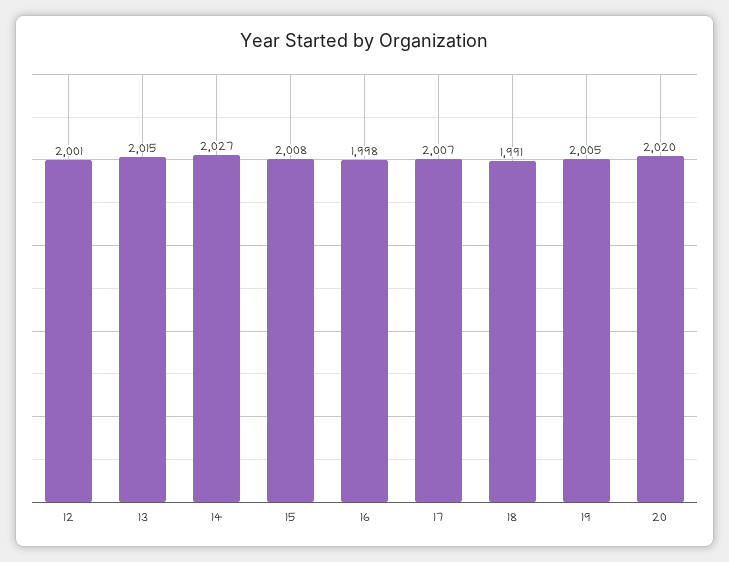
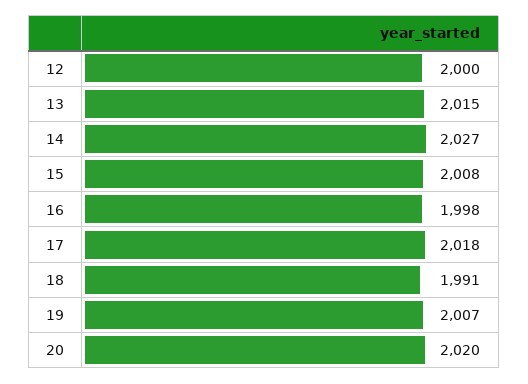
  {
-   "12": 2001,
+   "12": 2000,
    "13": 2015,
    "14": 2027,
    "15": 2008,
    "16": 1998,
-   "17": 2007,
+   "17": 2018,
    "18": 1991,
-   "19": 2005,
+   "19": 2007,
    "20": 2020
  }

